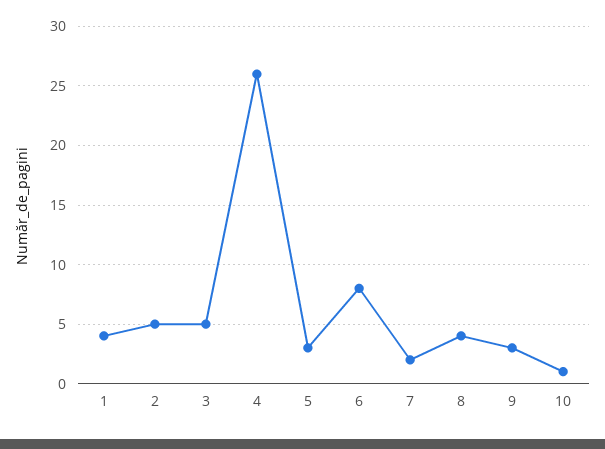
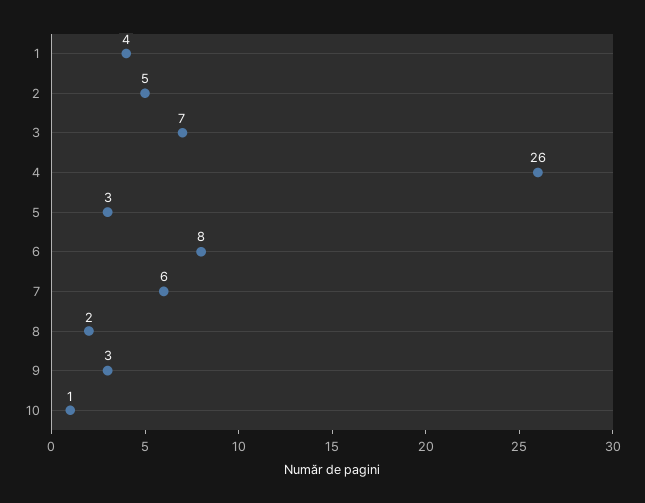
  {
    "1": 4,
    "2": 5,
-   "3": 5,
+   "3": 7,
    "4": 26,
    "5": 3,
    "6": 8,
-   "7": 2,
+   "7": 6,
-   "8": 4,
+   "8": 2,
    "9": 3,
    "10": 1
  }

